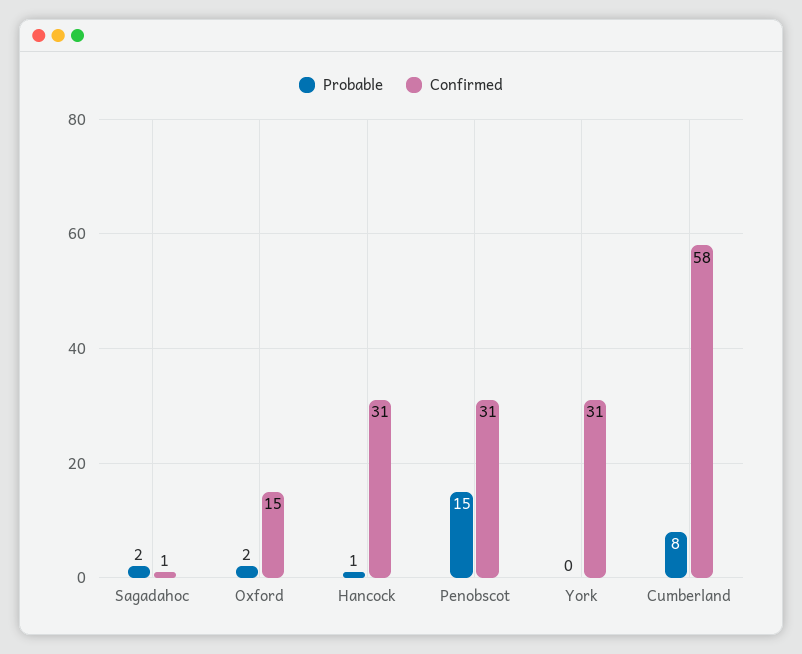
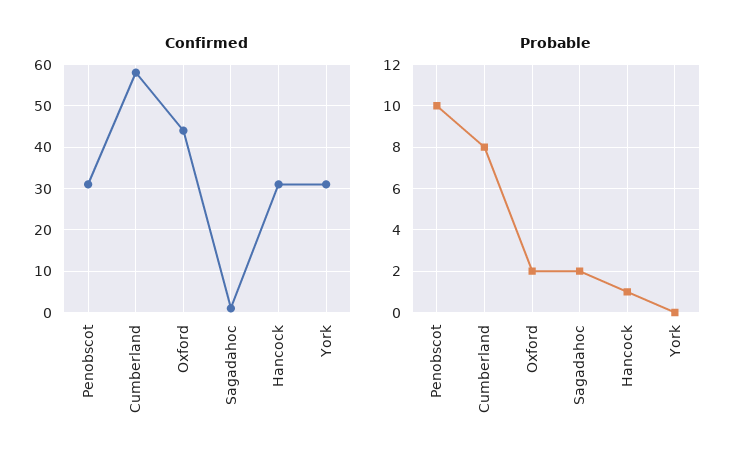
  {
    "Probable": {
      "Sagadahoc": 2,
      "Oxford": 2,
      "Hancock": 1,
-     "Penobscot": 15,
+     "Penobscot": 10,
      "York": 0,
      "Cumberland": 8
    },
    "Confirmed": {
      "Sagadahoc": 1,
-     "Oxford": 15,
+     "Oxford": 45,
      "Hancock": 31,
      "Penobscot": 31,
      "York": 31,
      "Cumberland": 58
    }
  }

